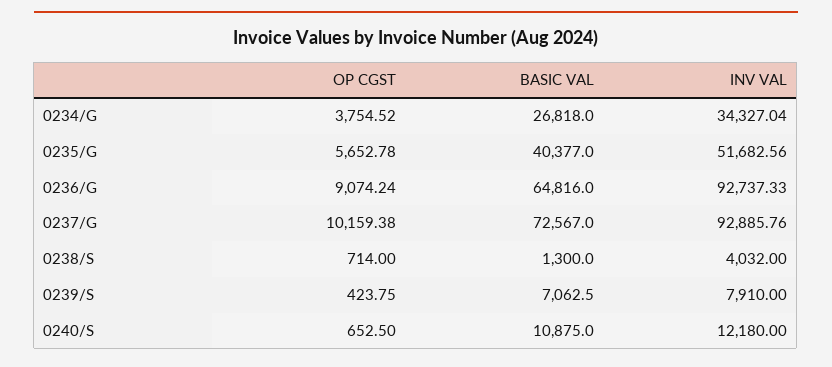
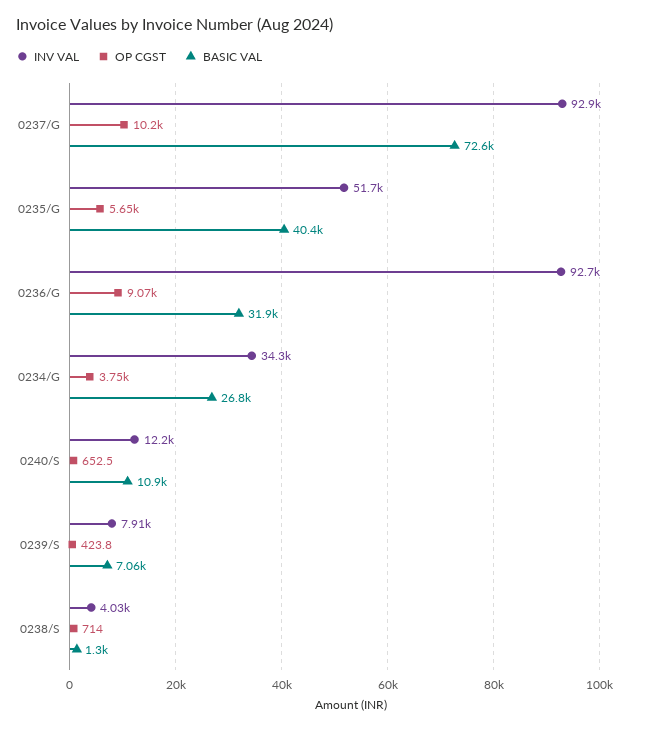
  {
    "OP CGST": {
      "0234/G": 3754.52,
      "0235/G": 5652.78,
      "0236/G": 9074.24,
      "0237/G": 10159.38,
      "0238/S": 714,
      "0239/S": 423.75,
      "0240/S": 652.5
    },
    "BASIC VAL": {
      "0234/G": 26818,
      "0235/G": 40377,
-     "0236/G": 64816,
+     "0236/G": 31900,
      "0237/G": 72567,
      "0238/S": 1300,
      "0239/S": 7062.5,
      "0240/S": 10875
    },
    "INV VAL": {
      "0234/G": 34327.04,
      "0235/G": 51682.56,
      "0236/G": 92737.33,
      "0237/G": 92885.76,
      "0238/S": 4032,
      "0239/S": 7910,
      "0240/S": 12180
    }
  }

